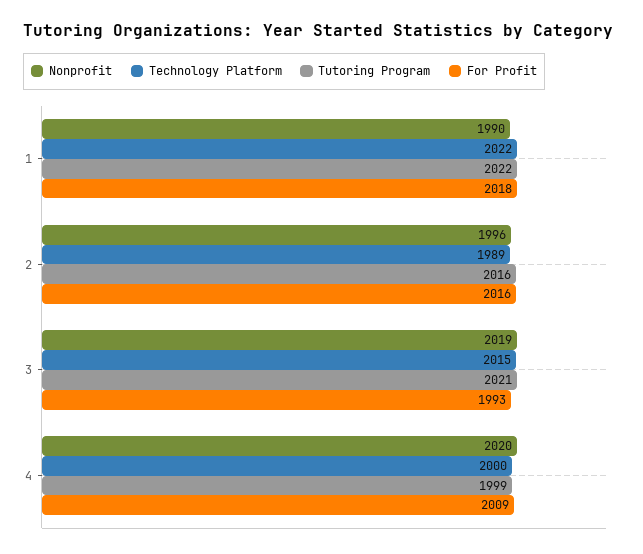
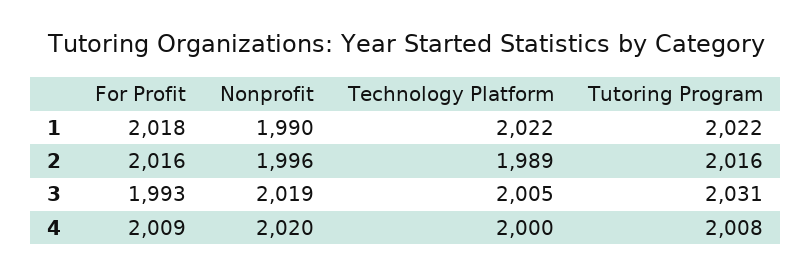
  {
    "Nonprofit": {
      "1": 1990,
      "2": 1996,
      "3": 2019,
      "4": 2020
    },
    "Technology Platform": {
      "1": 2022,
      "2": 1989,
-     "3": 2015,
+     "3": 2005,
      "4": 2000
    },
    "Tutoring Program": {
      "1": 2022,
      "2": 2016,
-     "3": 2021,
+     "3": 2031,
-     "4": 1999
+     "4": 2008
    },
    "For Profit": {
      "1": 2018,
      "2": 2016,
      "3": 1993,
      "4": 2009
    }
  }

